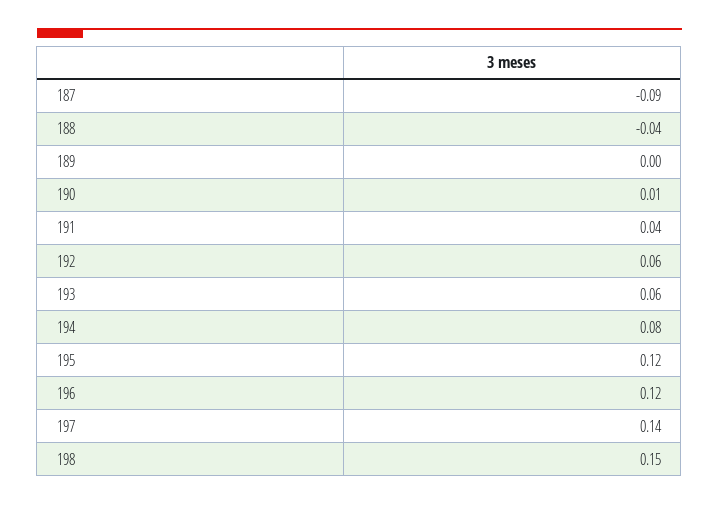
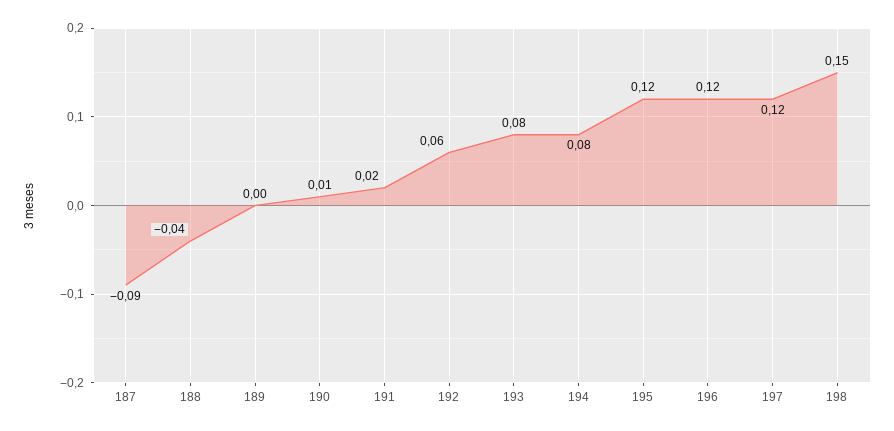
  {
    "187": -0.09,
    "188": -0.04,
    "189": 0,
    "190": 0.01,
-   "191": 0.04,
+   "191": 0.02,
    "192": 0.06,
-   "193": 0.06,
+   "193": 0.08,
    "194": 0.08,
    "195": 0.12,
    "196": 0.12,
-   "197": 0.14,
+   "197": 0.12,
    "198": 0.15
  }

